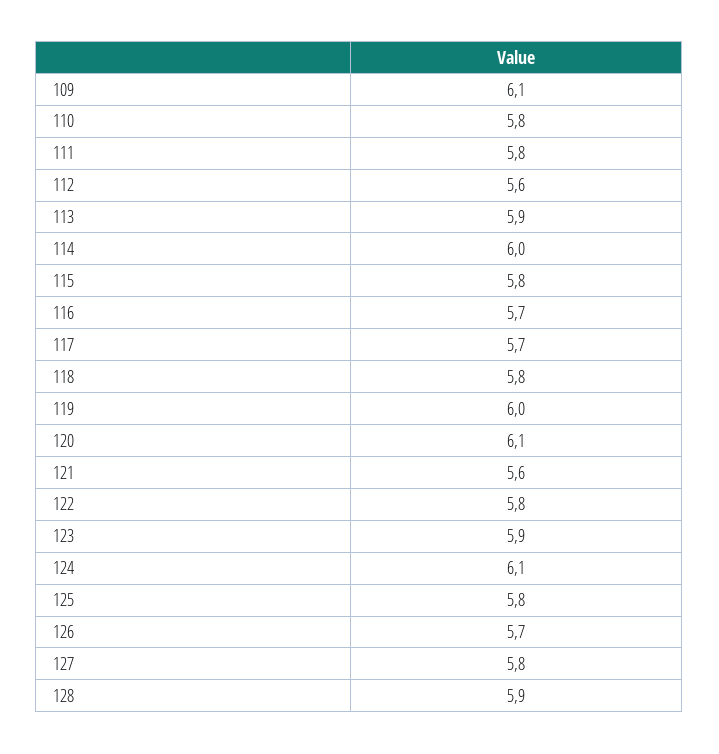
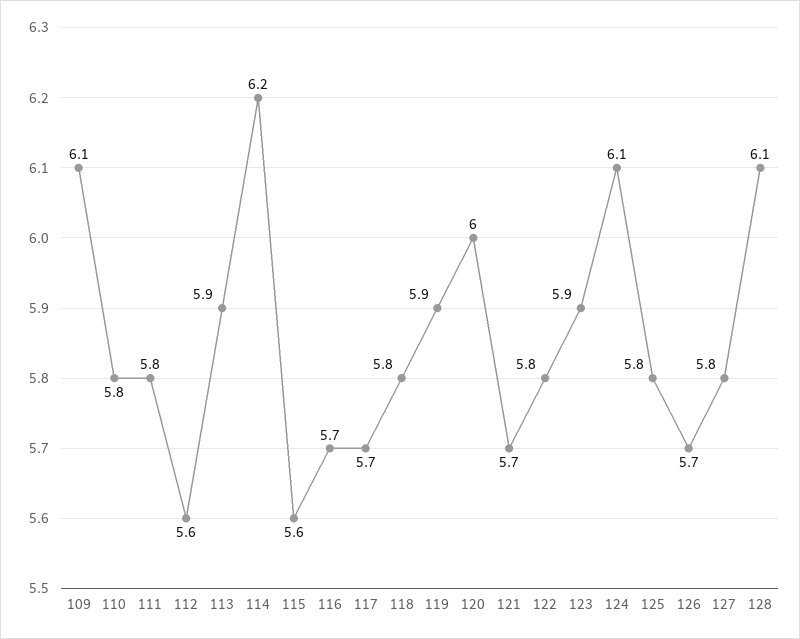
  {
    "109": 6.1,
    "110": 5.8,
    "111": 5.8,
    "112": 5.6,
    "113": 5.9,
-   "114": 6,
+   "114": 6.2,
-   "115": 5.8,
+   "115": 5.6,
    "116": 5.7,
    "117": 5.7,
    "118": 5.8,
-   "119": 6,
+   "119": 5.9,
-   "120": 6.1,
+   "120": 6,
-   "121": 5.6,
+   "121": 5.7,
    "122": 5.8,
    "123": 5.9,
    "124": 6.1,
    "125": 5.8,
    "126": 5.7,
    "127": 5.8,
-   "128": 5.9
+   "128": 6.1
  }

